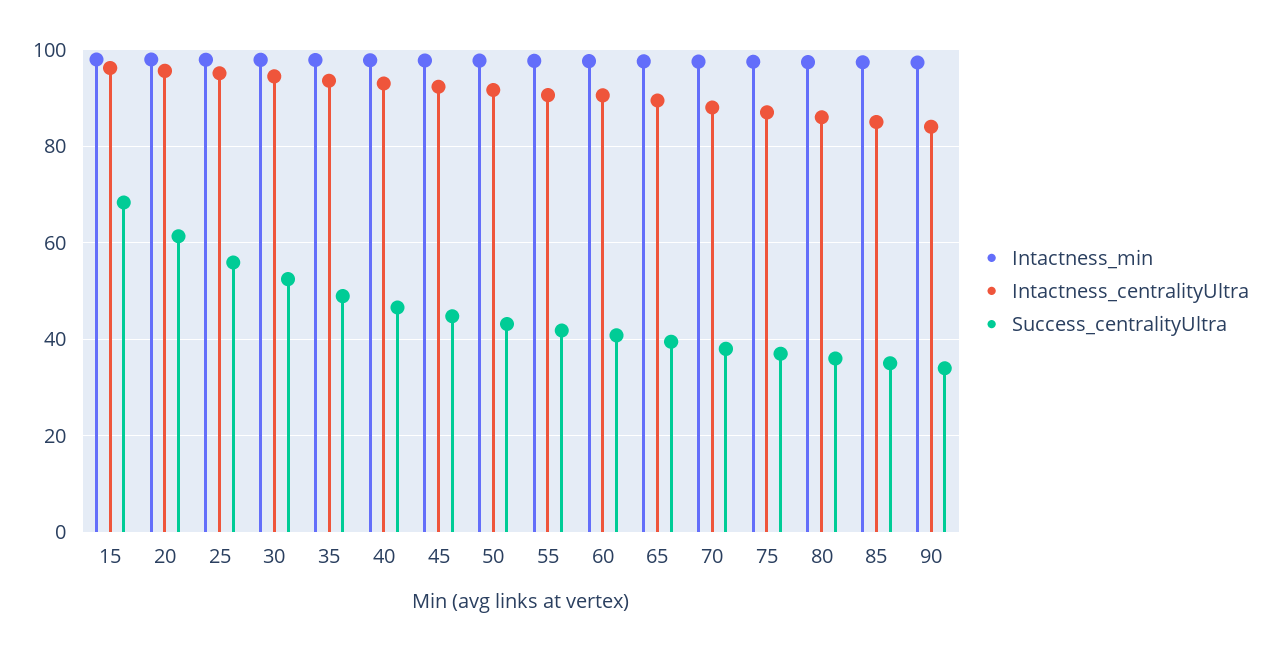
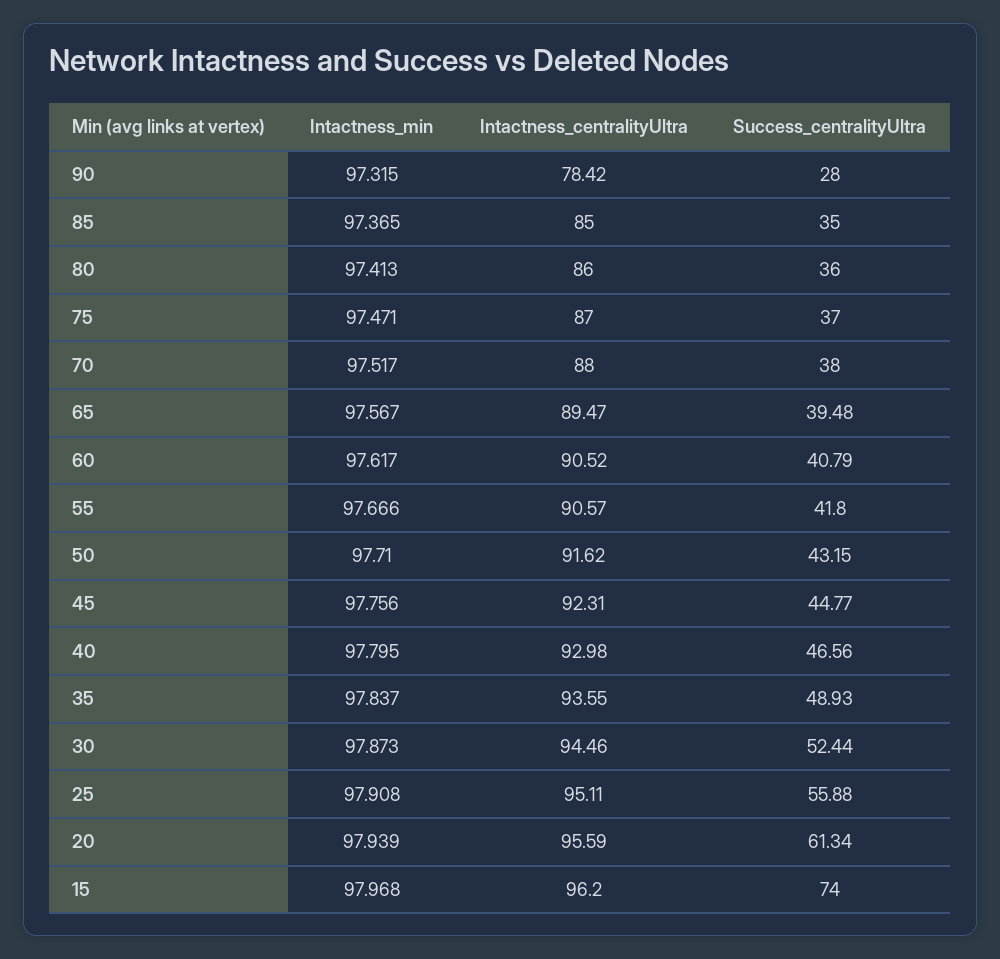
  {
    "Intactness_min": {
      "15": 97.968,
      "20": 97.939,
      "25": 97.908,
      "30": 97.873,
      "35": 97.837,
      "40": 97.795,
      "45": 97.756,
      "50": 97.71,
      "55": 97.666,
      "60": 97.617,
      "65": 97.567,
      "70": 97.517,
      "75": 97.471,
      "80": 97.413,
      "85": 97.365,
      "90": 97.315
    },
    "Intactness_centralityUltra": {
      "15": 96.2,
      "20": 95.59,
      "25": 95.11,
      "30": 94.46,
      "35": 93.55,
      "40": 92.98,
      "45": 92.31,
      "50": 91.62,
      "55": 90.57,
      "60": 90.52,
      "65": 89.47,
      "70": 88,
      "75": 87,
      "80": 86,
      "85": 85,
-     "90": 84
+     "90": 78.42
    },
    "Success_centralityUltra": {
-     "15": 68,
+     "15": 74,
      "20": 61.34,
      "25": 55.88,
      "30": 52.44,
      "35": 48.93,
      "40": 46.56,
      "45": 44.77,
      "50": 43.15,
      "55": 41.8,
      "60": 40.79,
      "65": 39.48,
      "70": 38,
      "75": 37,
      "80": 36,
      "85": 35,
-     "90": 34
+     "90": 28
    }
  }

